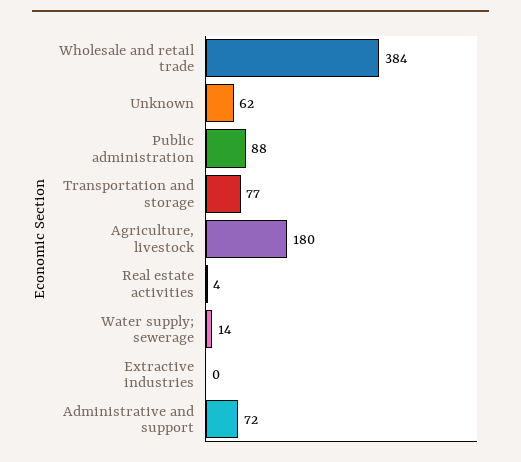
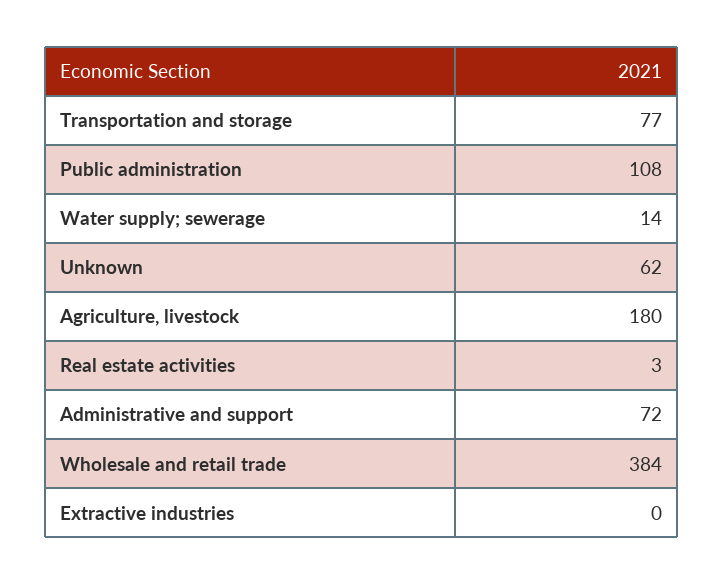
  {
    "Wholesale and retail trade": 384,
    "Unknown": 62,
-   "Public administration": 88,
+   "Public administration": 108,
    "Transportation and storage": 77,
    "Agriculture, livestock": 180,
-   "Real estate activities": 4,
+   "Real estate activities": 3,
    "Water supply; sewerage": 14,
    "Extractive industries": 0,
    "Administrative and support": 72
  }

